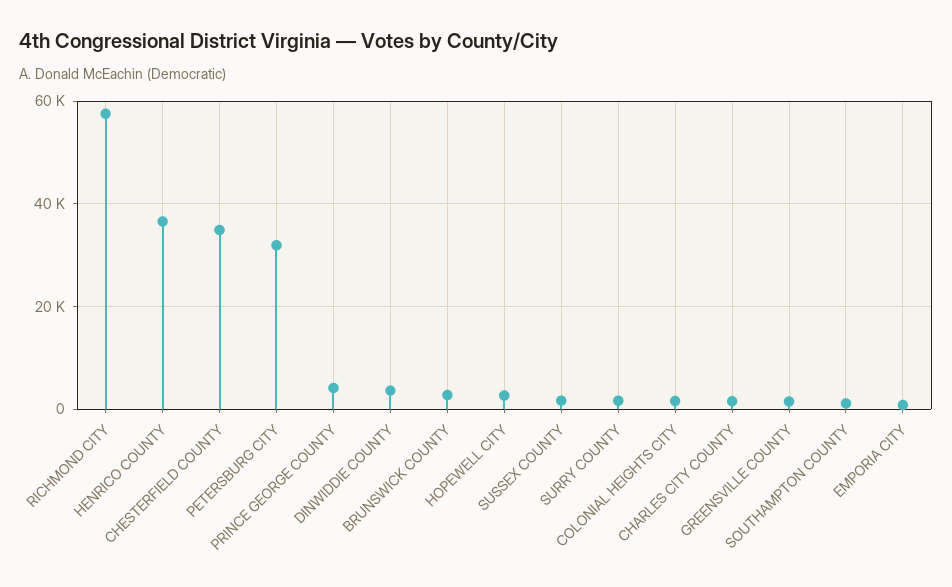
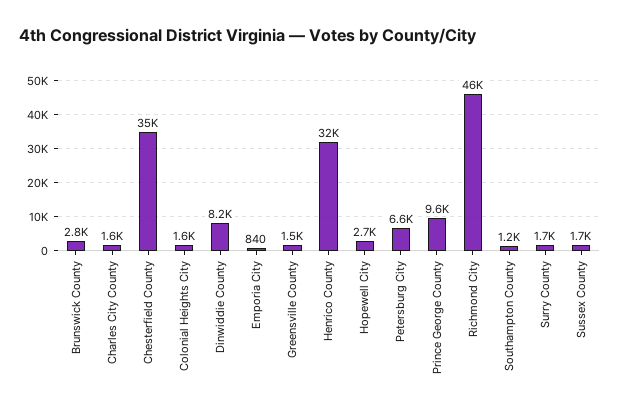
  {
-   "RICHMOND CITY": 58000,
+   "RICHMOND CITY": 46000,
-   "HENRICO COUNTY": 36000,
+   "HENRICO COUNTY": 32000,
    "CHESTERFIELD COUNTY": 35000,
-   "PETERSBURG CITY": 32000,
+   "PETERSBURG CITY": 6600,
-   "PRINCE GEORGE COUNTY": 4000,
+   "PRINCE GEORGE COUNTY": 9600,
-   "DINWIDDIE COUNTY": 4000,
+   "DINWIDDIE COUNTY": 8200,
    "BRUNSWICK COUNTY": 2800,
    "HOPEWELL CITY": 2700,
    "SUSSEX COUNTY": 1700,
    "SURRY COUNTY": 1700,
    "COLONIAL HEIGHTS CITY": 1600,
    "CHARLES CITY COUNTY": 1600,
    "GREENSVILLE COUNTY": 1500,
    "SOUTHAMPTON COUNTY": 1200,
    "EMPORIA CITY": 840
  }

